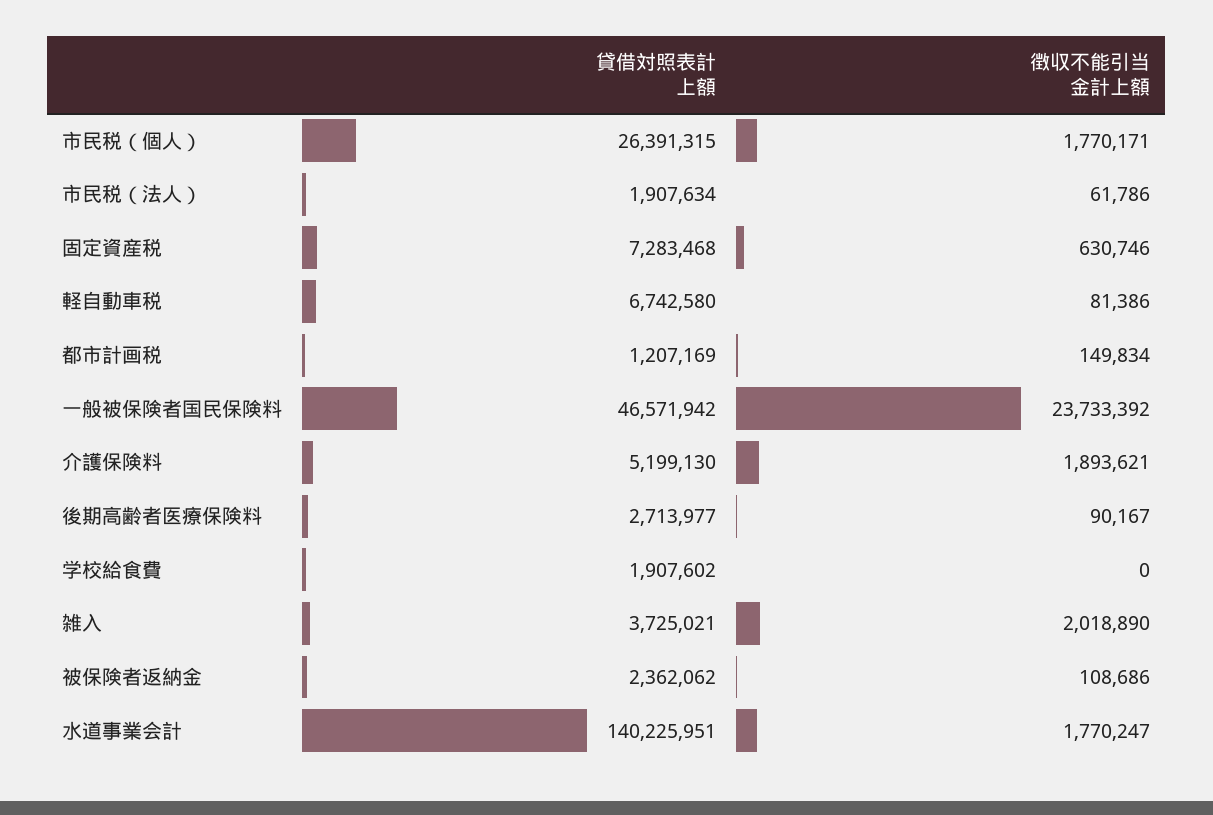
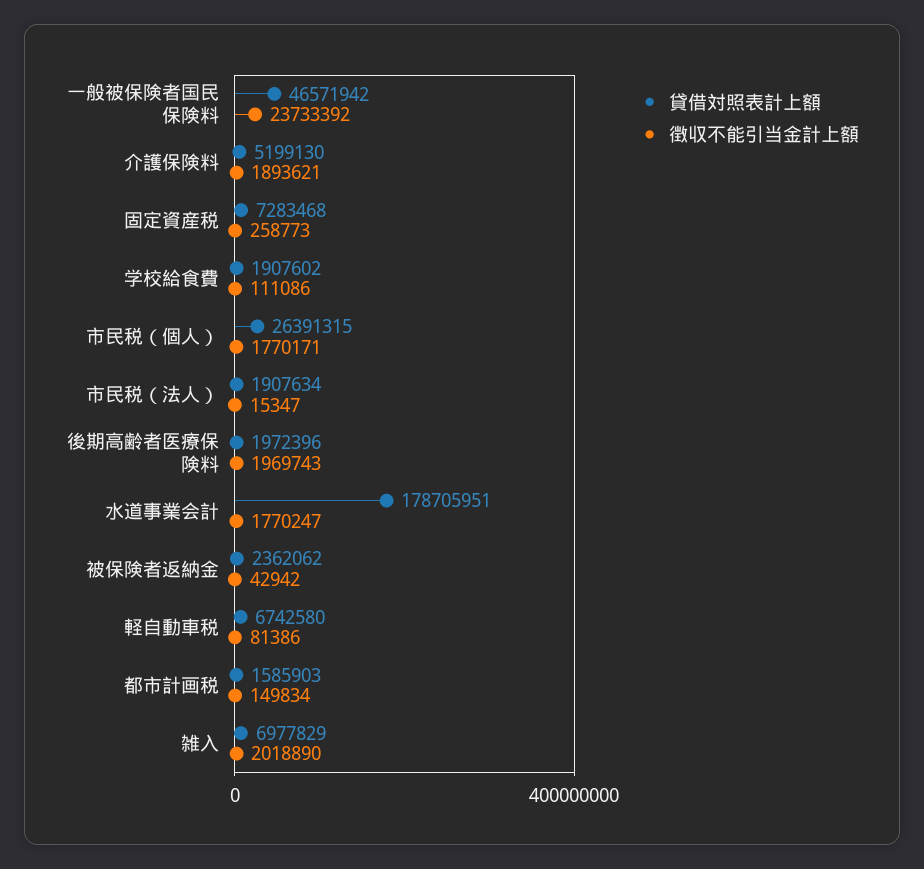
  {
    "貸借対照表計上額": {
      "市民税（個人）": 26391315,
      "市民税（法人）": 1907634,
      "固定資産税": 7283468,
      "軽自動車税": 6742580,
-     "都市計画税": 1207169,
+     "都市計画税": 1585903,
      "一般被保険者国民保険料": 46571942,
      "介護保険料": 5199130,
-     "後期高齢者医療保険料": 2713977,
+     "後期高齢者医療保険料": 1972396,
      "学校給食費": 1907602,
-     "雑入": 3725021,
+     "雑入": 6977829,
      "被保険者返納金": 2362062,
-     "水道事業会計": 140225951
+     "水道事業会計": 178705951
    },
    "徴収不能引当金計上額": {
      "市民税（個人）": 1770171,
-     "市民税（法人）": 61786,
+     "市民税（法人）": 15347,
-     "固定資産税": 630746,
+     "固定資産税": 258773,
      "軽自動車税": 81386,
      "都市計画税": 149834,
      "一般被保険者国民保険料": 23733392,
      "介護保険料": 1893621,
-     "後期高齢者医療保険料": 90167,
+     "後期高齢者医療保険料": 1969743,
-     "学校給食費": 0,
+     "学校給食費": 111086,
      "雑入": 2018890,
-     "被保険者返納金": 108686,
+     "被保険者返納金": 42942,
      "水道事業会計": 1770247
    }
  }

